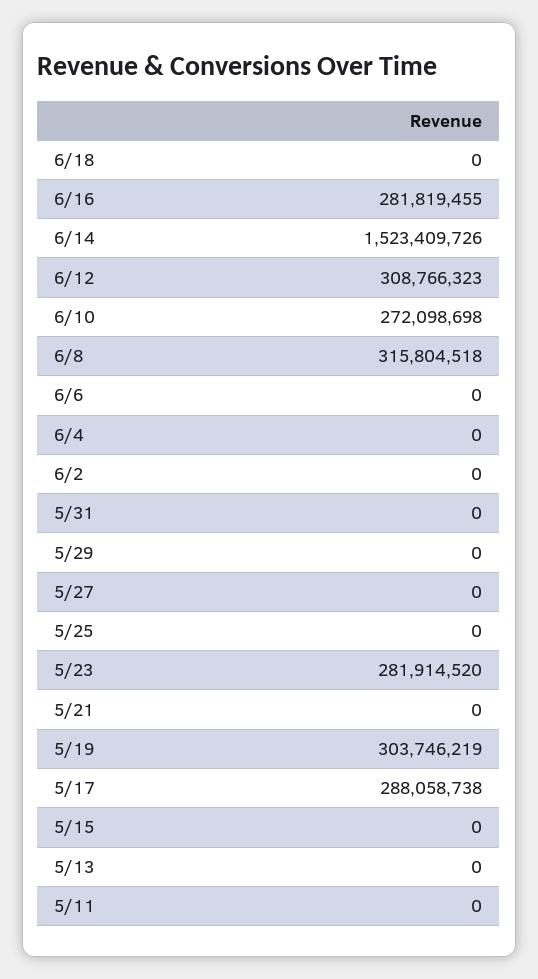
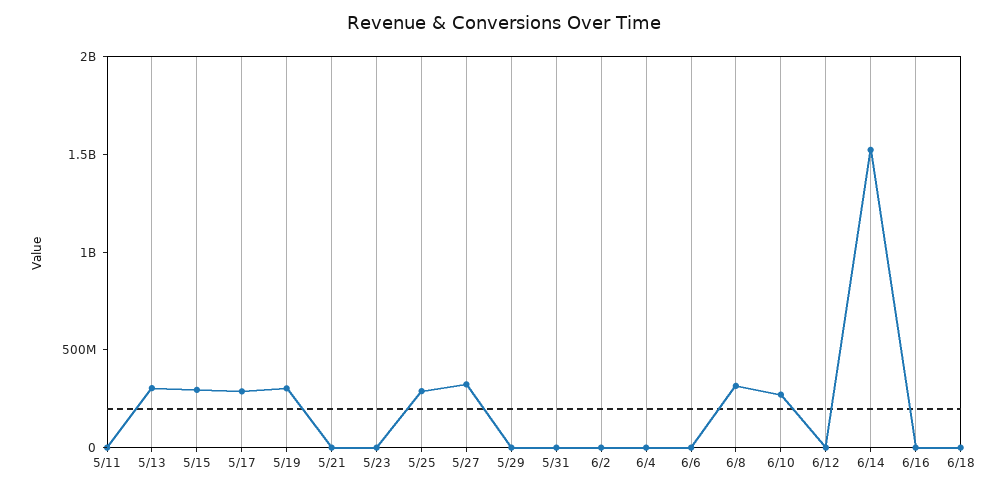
  {
    "6/18": 0,
-   "6/16": 281819455,
+   "6/16": 0,
    "6/14": 1523409726,
-   "6/12": 308766323,
+   "6/12": 0,
    "6/10": 272098698,
    "6/8": 315804518,
    "6/6": 0,
    "6/4": 0,
    "6/2": 0,
    "5/31": 0,
    "5/29": 0,
-   "5/27": 0,
+   "5/27": 300000000,
-   "5/25": 0,
+   "5/25": 300000000,
-   "5/23": 281914520,
+   "5/23": 0,
    "5/21": 0,
    "5/19": 303746219,
    "5/17": 288058738,
-   "5/15": 0,
+   "5/15": 300000000,
-   "5/13": 0,
+   "5/13": 300000000,
    "5/11": 0
  }

